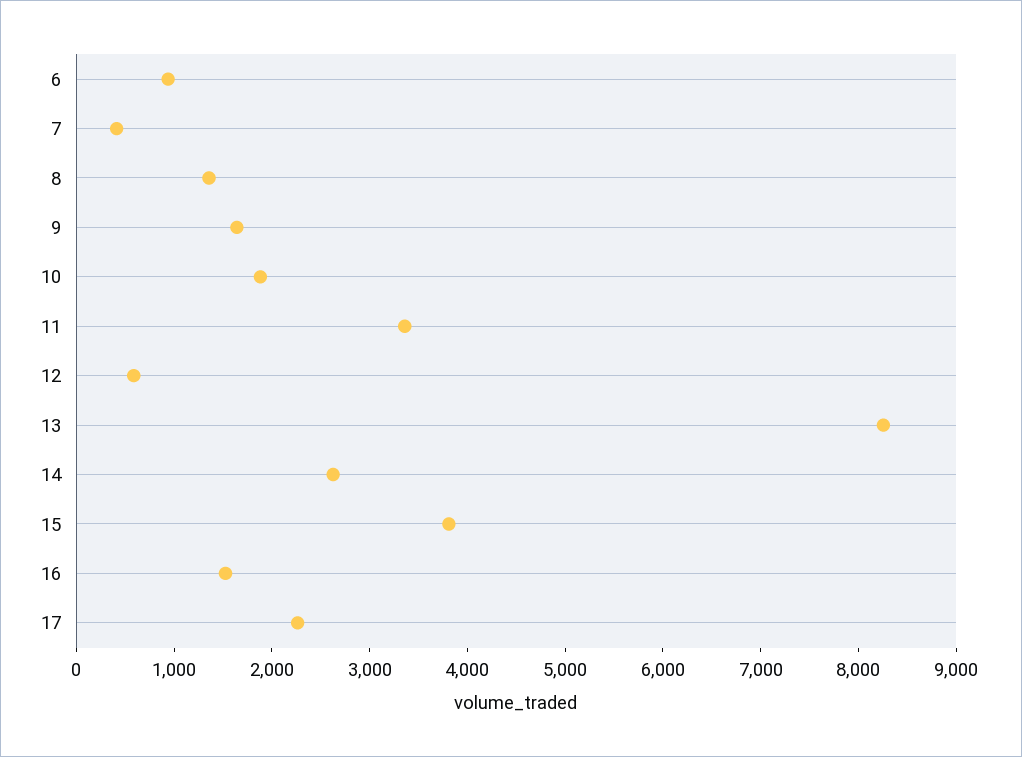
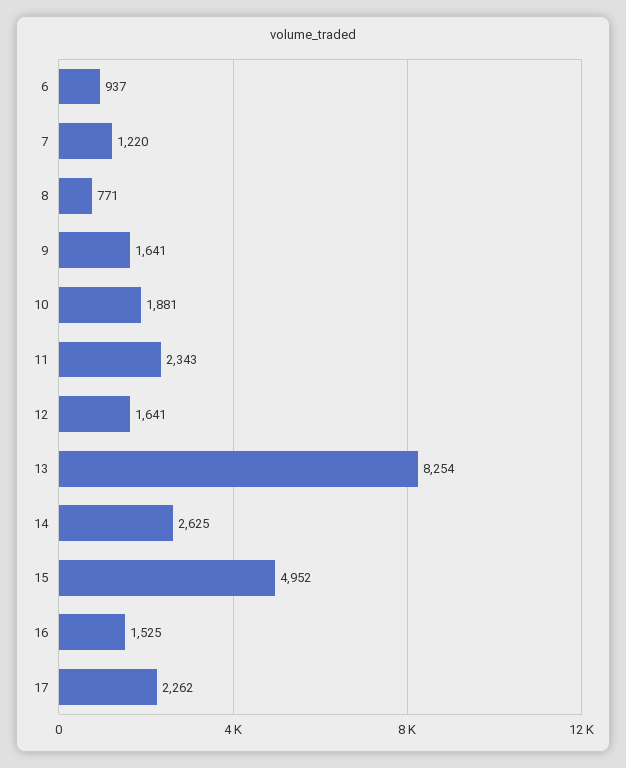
  {
    "6": 937,
-   "7": 400,
+   "7": 1220,
-   "8": 1400,
+   "8": 771,
    "9": 1641,
    "10": 1881,
-   "11": 3400,
+   "11": 2343,
-   "12": 600,
+   "12": 1641,
    "13": 8254,
    "14": 2625,
-   "15": 3800,
+   "15": 4952,
    "16": 1525,
    "17": 2262
  }

